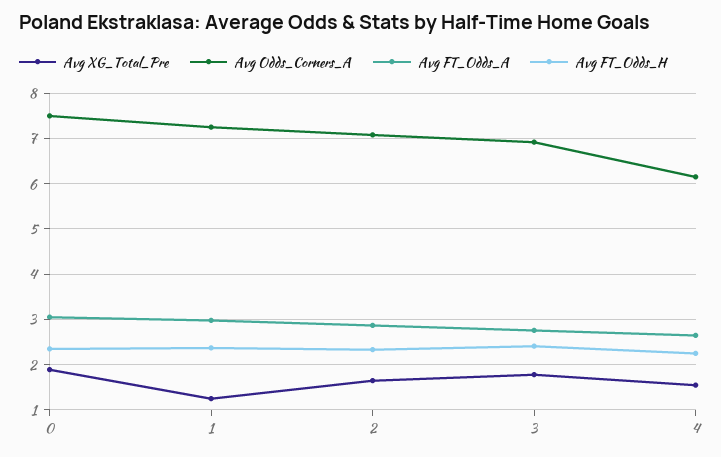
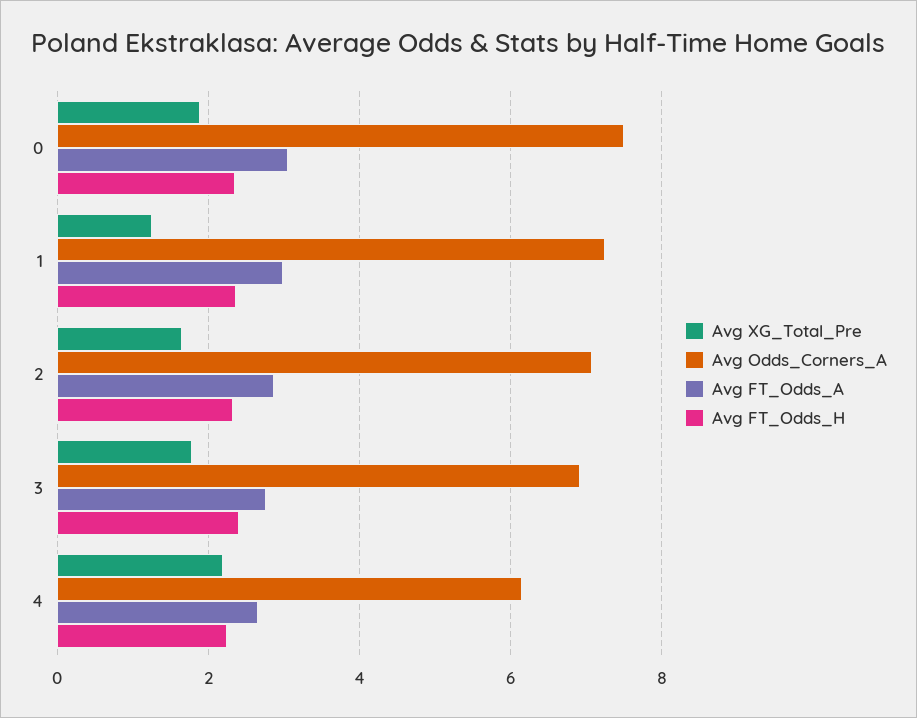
  {
    "Avg XG_Total_Pre": {
      "0": 1.8,
      "1": 1.2,
      "2": 1.6,
      "3": 1.8,
-     "4": 1.6
+     "4": 2.2
    },
    "Avg Odds_Corners_A": {
      "0": 7.6,
      "1": 7.2,
      "2": 7,
      "3": 7,
      "4": 6.2
    },
    "Avg FT_Odds_A": {
      "0": 3,
      "1": 3,
      "2": 2.8,
      "3": 2.8,
      "4": 2.6
    },
    "Avg FT_Odds_H": {
      "0": 2.4,
      "1": 2.4,
      "2": 2.4,
      "3": 2.4,
      "4": 2.2
    }
  }

